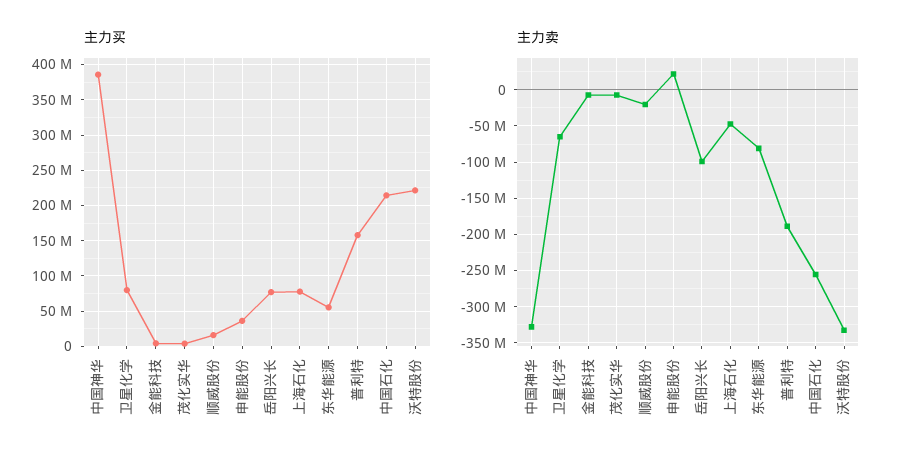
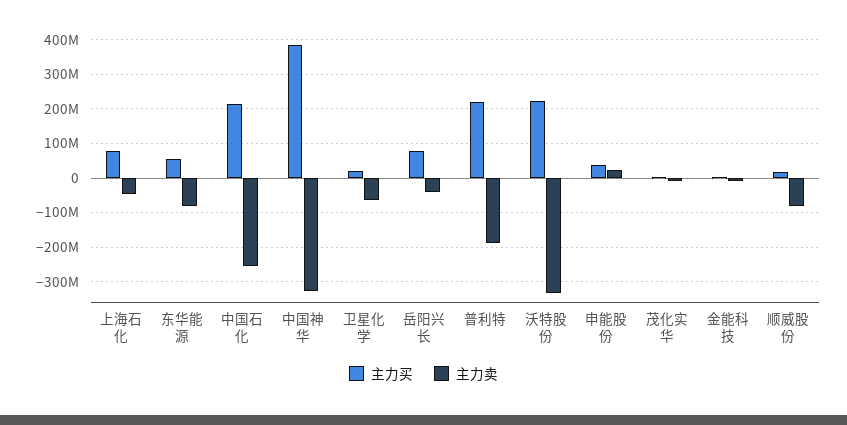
  {
    "主力买": {
      "中国神华": 390000000,
-     "卫星化学": 80000000,
+     "卫星化学": 20000000,
      "金能科技": 0,
      "茂化实华": 0,
      "顺威股份": 20000000,
      "申能股份": 40000000,
      "岳阳兴长": 80000000,
      "上海石化": 80000000,
      "东华能源": 60000000,
-     "普利特": 160000000,
+     "普利特": 220000000,
      "中国石化": 210000000,
      "沃特股份": 220000000
    },
    "主力卖": {
      "中国神华": -330000000,
      "卫星化学": -60000000,
      "金能科技": -10000000,
      "茂化实华": -10000000,
-     "顺威股份": -20000000,
+     "顺威股份": -80000000,
      "申能股份": 20000000,
-     "岳阳兴长": -100000000,
+     "岳阳兴长": -40000000,
      "上海石化": -50000000,
      "东华能源": -80000000,
      "普利特": -190000000,
      "中国石化": -260000000,
      "沃特股份": -330000000
    }
  }

